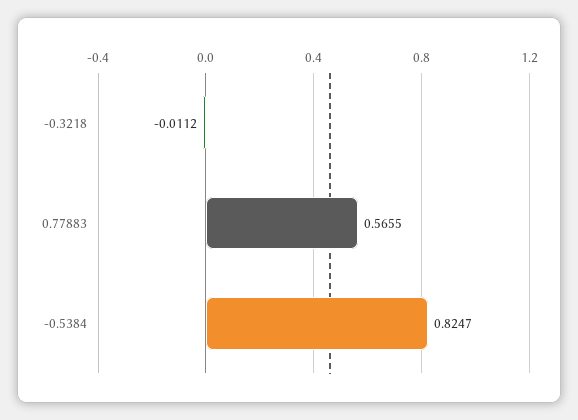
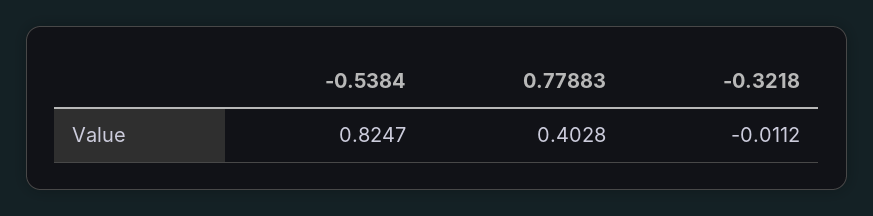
  {
    "-0.3218": -0.0112,
-   "0.77883": 0.5655,
+   "0.77883": 0.4028,
    "-0.5384": 0.8247
  }

